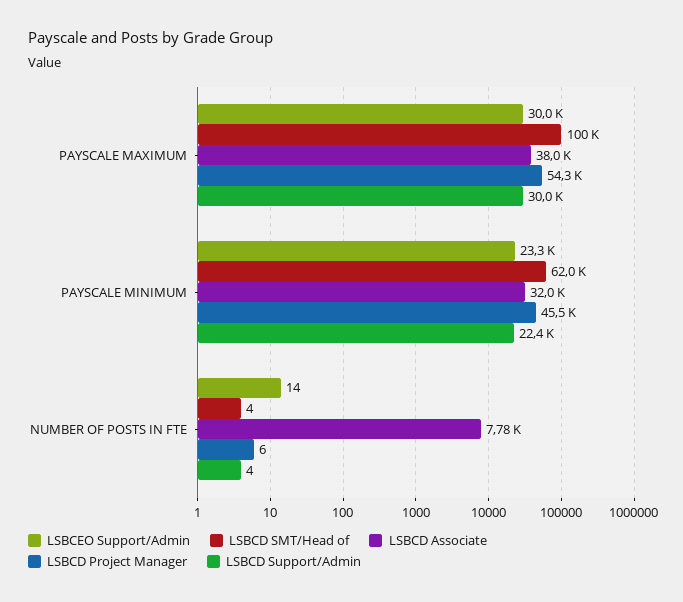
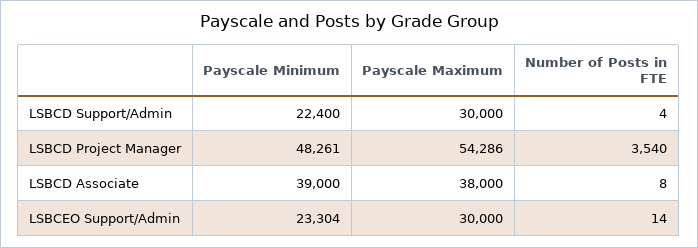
  {
    "LSBCEO Support/Admin": {
      "PAYSCALE MAXIMUM": 30000,
      "PAYSCALE MINIMUM": 23304,
      "NUMBER OF POSTS IN FTE": 14
    },
-   "LSBCD SMT/Head of": {
-     "PAYSCALE MAXIMUM": 100000,
-     "PAYSCALE MINIMUM": 62000,
-     "NUMBER OF POSTS IN FTE": 4
-   },
    "LSBCD Associate": {
      "PAYSCALE MAXIMUM": 38000,
-     "PAYSCALE MINIMUM": 32000,
+     "PAYSCALE MINIMUM": 39000,
-     "NUMBER OF POSTS IN FTE": 7780
+     "NUMBER OF POSTS IN FTE": 8
    },
    "LSBCD Project Manager": {
      "PAYSCALE MAXIMUM": 54286,
-     "PAYSCALE MINIMUM": 45500,
+     "PAYSCALE MINIMUM": 48261,
-     "NUMBER OF POSTS IN FTE": 6
+     "NUMBER OF POSTS IN FTE": 3540
    },
    "LSBCD Support/Admin": {
      "PAYSCALE MAXIMUM": 30000,
      "PAYSCALE MINIMUM": 22400,
      "NUMBER OF POSTS IN FTE": 4
    }
  }

